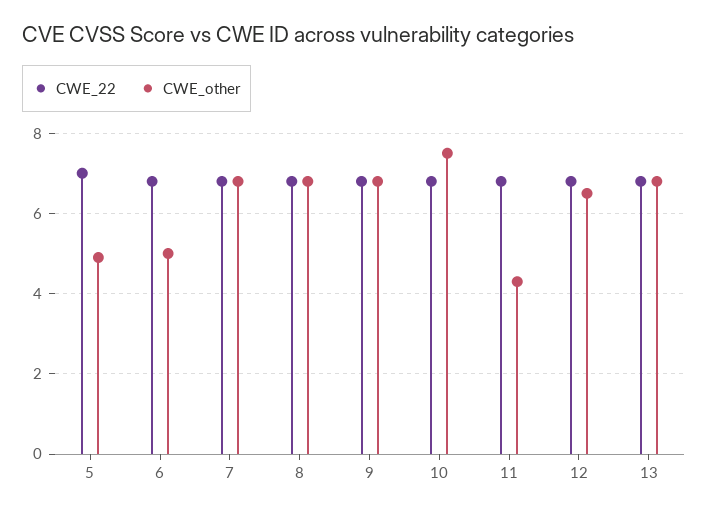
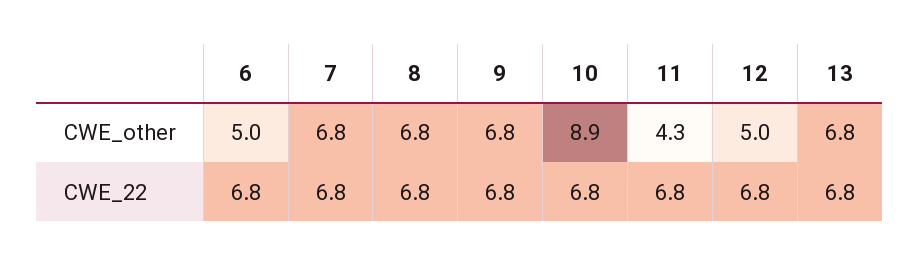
  {
    "CWE_22": {
-     "5": 7,
      "6": 6.8,
      "7": 6.8,
      "8": 6.8,
      "9": 6.8,
      "10": 6.8,
      "11": 6.8,
      "12": 6.8,
      "13": 6.8
    },
    "CWE_other": {
-     "5": 5,
      "6": 5,
      "7": 6.8,
      "8": 6.8,
      "9": 6.8,
-     "10": 7.5,
+     "10": 8.9,
      "11": 4.3,
-     "12": 6.5,
+     "12": 5,
      "13": 6.8
    }
  }

